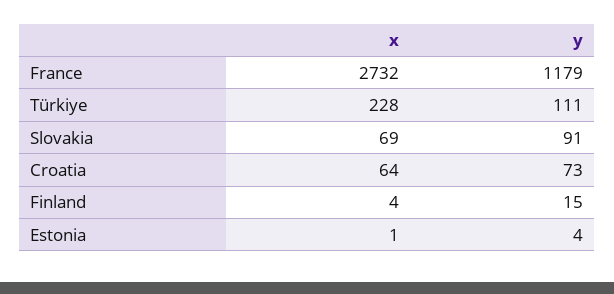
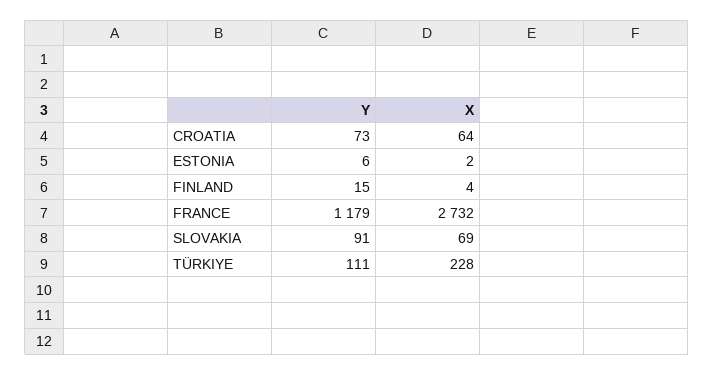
  {
    "x": {
      "France": 2732,
      "Türkiye": 228,
      "Slovakia": 69,
      "Croatia": 64,
      "Finland": 4,
-     "Estonia": 1
+     "Estonia": 2
    },
    "y": {
      "France": 1179,
      "Türkiye": 111,
      "Slovakia": 91,
      "Croatia": 73,
      "Finland": 15,
-     "Estonia": 4
+     "Estonia": 6
    }
  }

